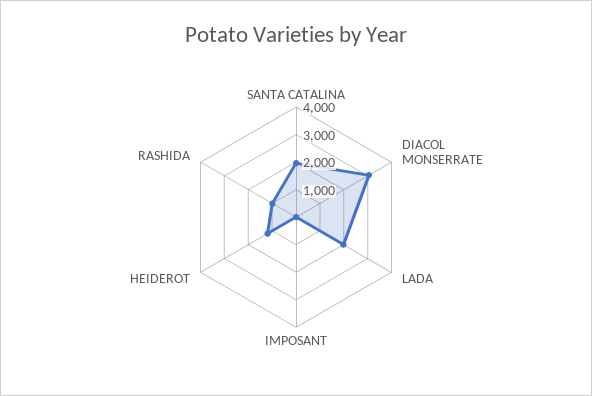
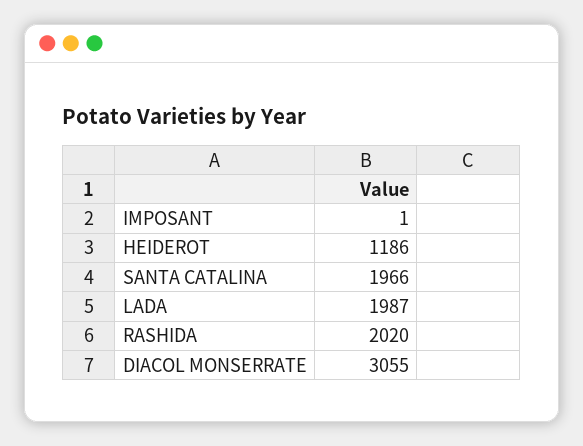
  {
    "SANTA CATALINA": 1966,
    "DIACOL MONSERRATE": 3055,
    "LADA": 1987,
    "IMPOSANT": 1,
    "HEIDEROT": 1186,
-   "RASHIDA": 1000
+   "RASHIDA": 2020
  }

